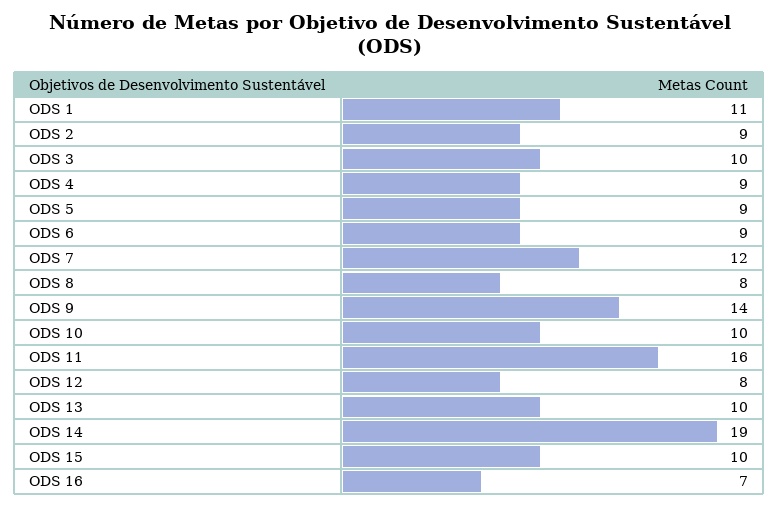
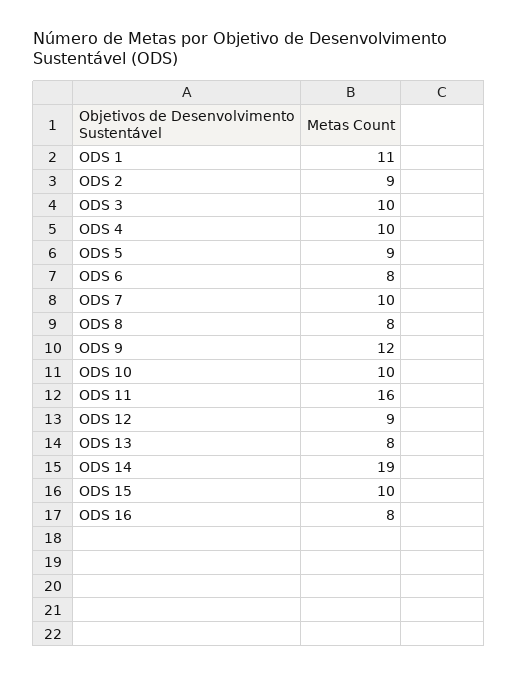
  {
    "ODS 1": 11,
    "ODS 2": 9,
    "ODS 3": 10,
-   "ODS 4": 9,
+   "ODS 4": 10,
    "ODS 5": 9,
-   "ODS 6": 9,
+   "ODS 6": 8,
-   "ODS 7": 12,
+   "ODS 7": 10,
    "ODS 8": 8,
-   "ODS 9": 14,
+   "ODS 9": 12,
    "ODS 10": 10,
    "ODS 11": 16,
-   "ODS 12": 8,
+   "ODS 12": 9,
-   "ODS 13": 10,
+   "ODS 13": 8,
    "ODS 14": 19,
    "ODS 15": 10,
-   "ODS 16": 7
+   "ODS 16": 8
  }

